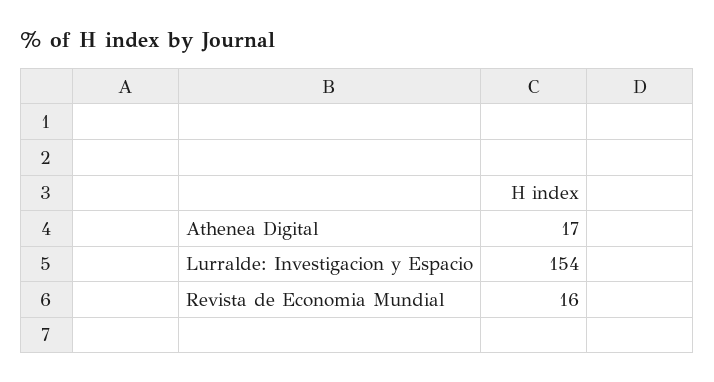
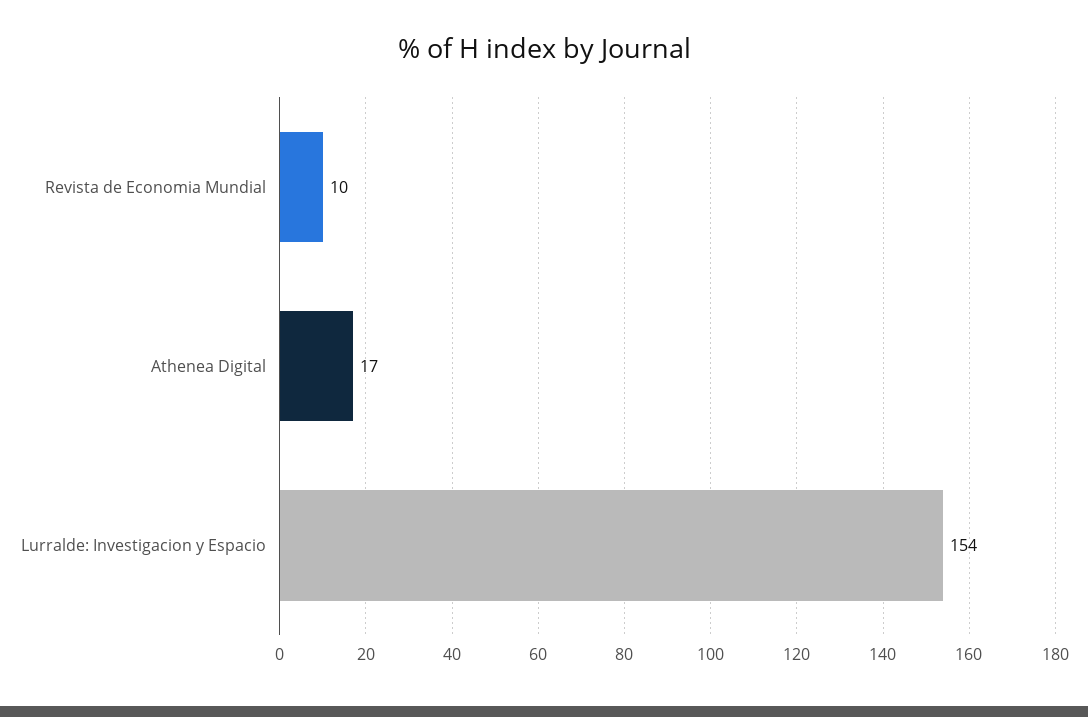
  {
    "Athenea Digital": 17,
    "Lurralde: Investigacion y Espacio": 154,
-   "Revista de Economia Mundial": 16
+   "Revista de Economia Mundial": 10
  }

